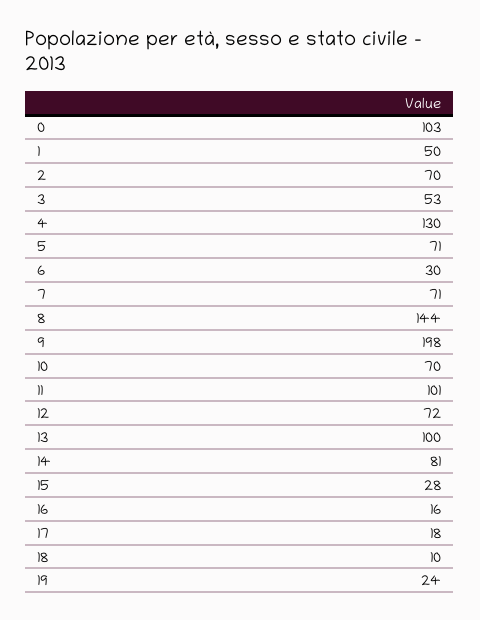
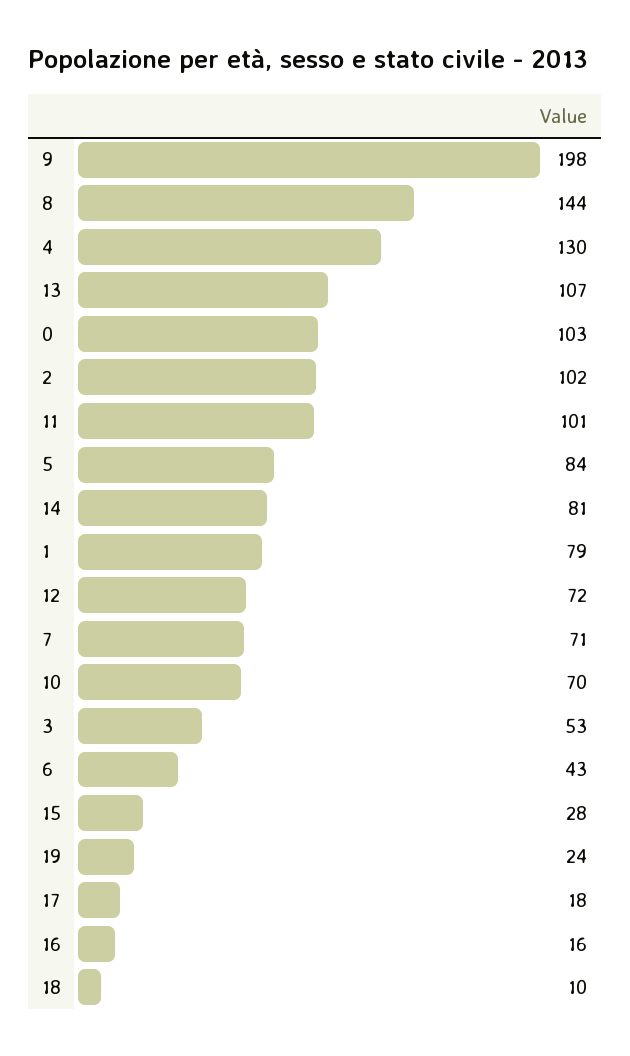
  {
    "0": 103,
-   "1": 50,
+   "1": 79,
-   "2": 70,
+   "2": 102,
    "3": 53,
    "4": 130,
-   "5": 71,
+   "5": 84,
-   "6": 30,
+   "6": 43,
    "7": 71,
    "8": 144,
    "9": 198,
    "10": 70,
    "11": 101,
    "12": 72,
-   "13": 100,
+   "13": 107,
    "14": 81,
    "15": 28,
    "16": 16,
    "17": 18,
    "18": 10,
    "19": 24
  }

